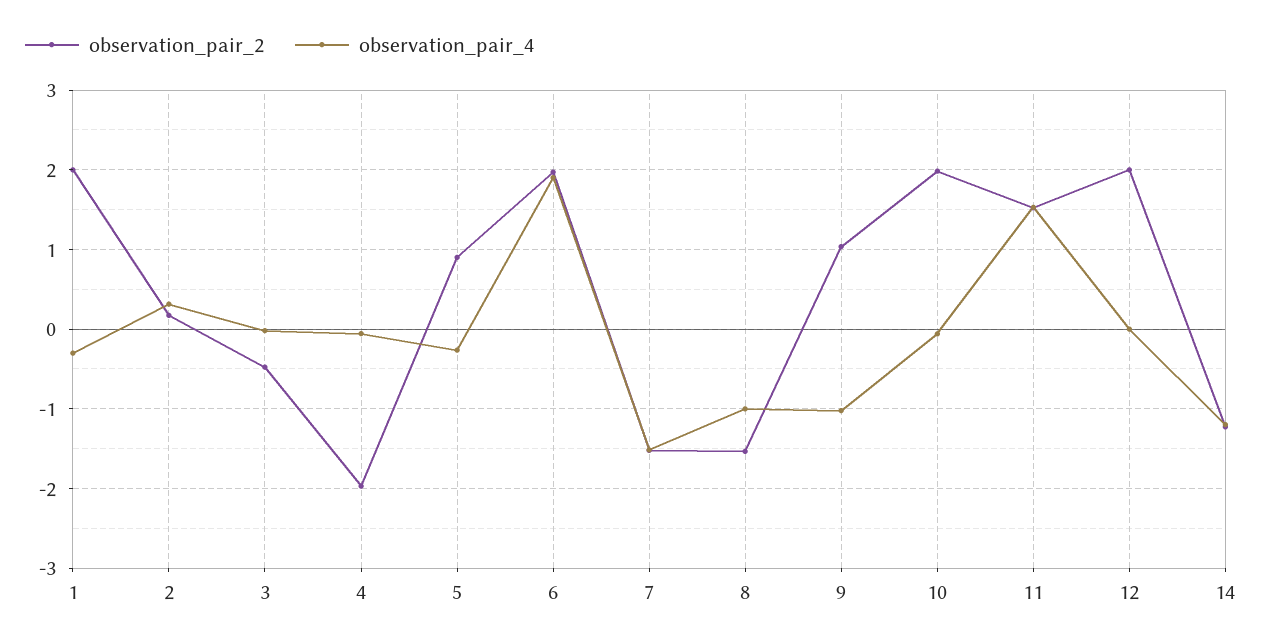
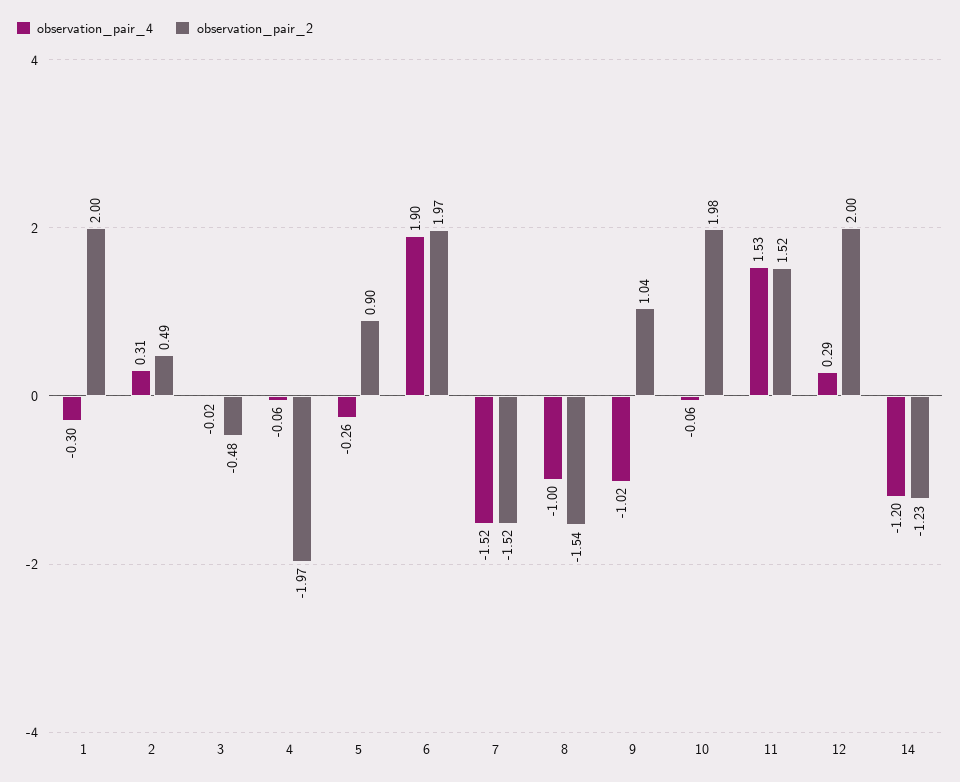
  {
    "observation_pair_2": {
      "1": 2,
-     "2": 0.2,
+     "2": 0.49,
      "3": -0.48,
      "4": -1.97,
      "5": 0.9,
      "6": 1.97,
      "7": -1.52,
      "8": -1.54,
      "9": 1.04,
      "10": 1.98,
      "11": 1.52,
      "12": 2,
      "14": -1.23
    },
    "observation_pair_4": {
      "1": -0.3,
      "2": 0.31,
      "3": -0.02,
      "4": -0.06,
      "5": -0.26,
      "6": 1.9,
      "7": -1.52,
      "8": -1,
      "9": -1.02,
      "10": -0.06,
      "11": 1.53,
-     "12": 0,
+     "12": 0.29,
      "14": -1.2
    }
  }

